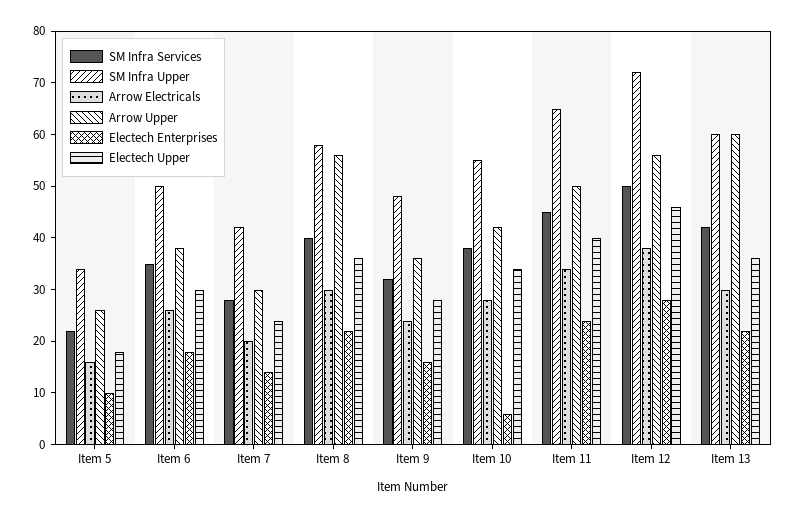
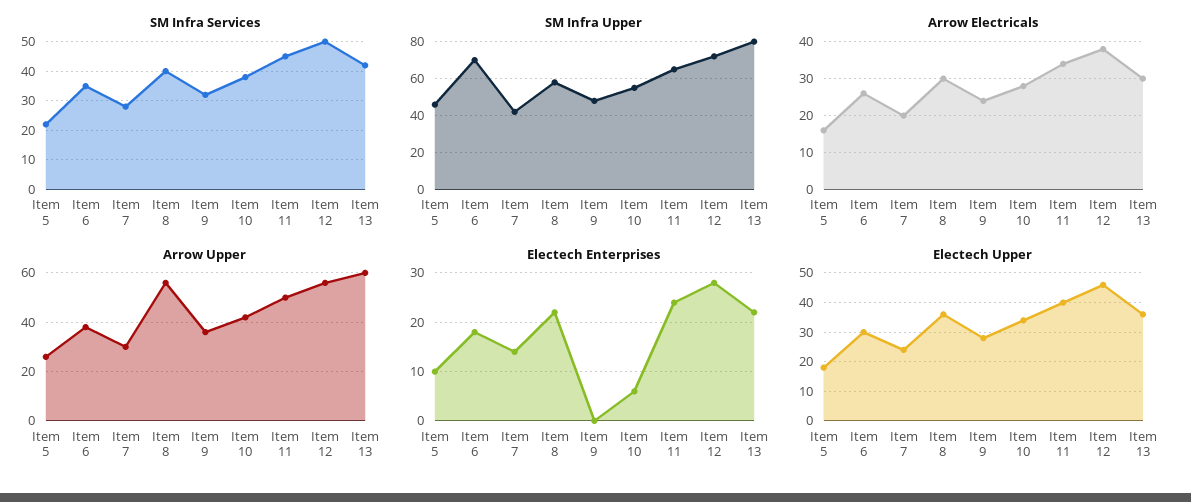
  {
    "SM Infra Services": {
      "Item 5": 20,
      "Item 6": 35,
      "Item 7": 30,
      "Item 8": 40,
      "Item 9": 30,
      "Item 10": 40,
      "Item 11": 45,
      "Item 12": 50,
      "Item 13": 40
    },
    "SM Infra Upper": {
-     "Item 5": 35,
+     "Item 5": 45,
-     "Item 6": 50,
+     "Item 6": 70,
      "Item 7": 40,
      "Item 8": 60,
      "Item 9": 50,
      "Item 10": 55,
      "Item 11": 65,
      "Item 12": 70,
-     "Item 13": 60
+     "Item 13": 80
    },
    "Arrow Electricals": {
      "Item 5": 15,
      "Item 6": 25,
      "Item 7": 20,
      "Item 8": 30,
      "Item 9": 25,
      "Item 10": 30,
      "Item 11": 35,
      "Item 12": 40,
      "Item 13": 30
    },
    "Arrow Upper": {
      "Item 5": 25,
      "Item 6": 40,
      "Item 7": 30,
      "Item 8": 55,
      "Item 9": 35,
      "Item 10": 40,
      "Item 11": 50,
      "Item 12": 55,
      "Item 13": 60
    },
    "Electech Enterprises": {
      "Item 5": 10,
      "Item 6": 20,
      "Item 7": 15,
      "Item 8": 20,
-     "Item 9": 15,
+     "Item 9": 0,
      "Item 10": 5,
      "Item 11": 25,
      "Item 12": 30,
      "Item 13": 20
    },
    "Electech Upper": {
      "Item 5": 20,
      "Item 6": 30,
      "Item 7": 25,
      "Item 8": 35,
      "Item 9": 30,
      "Item 10": 35,
      "Item 11": 40,
      "Item 12": 45,
      "Item 13": 35
    }
  }

